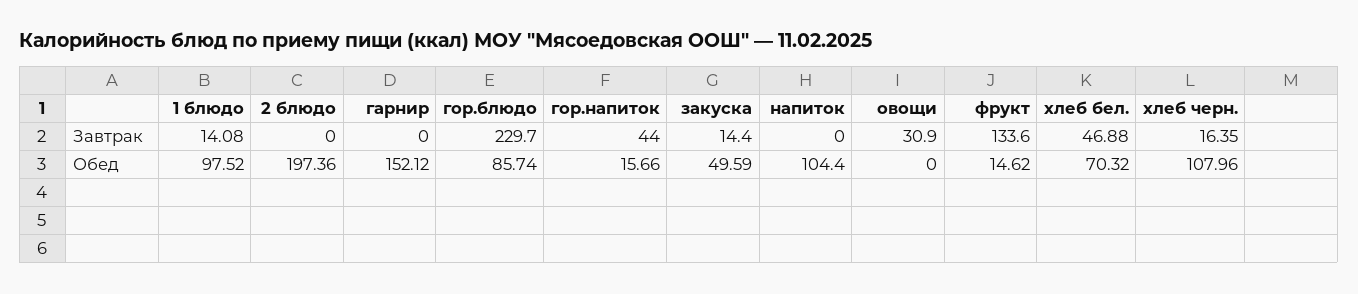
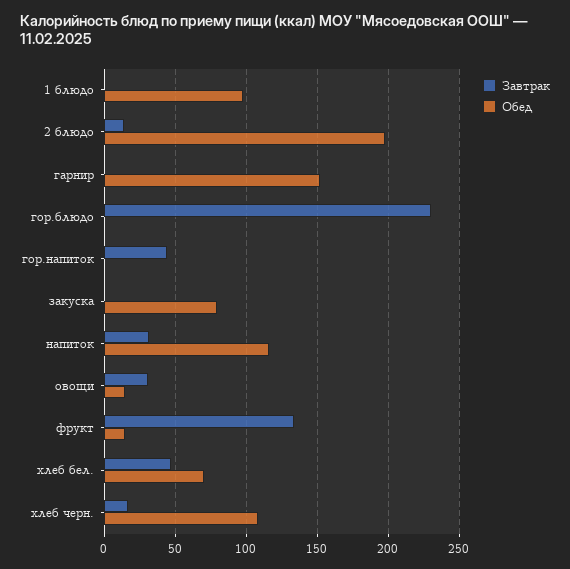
  {
    "Завтрак": {
-     "1 блюдо": 14.08,
+     "1 блюдо": 0,
-     "2 блюдо": 0,
+     "2 блюдо": 15,
      "гарнир": 0,
      "гор.блюдо": 229.7,
      "гор.напиток": 44,
-     "закуска": 14.4,
+     "закуска": 0,
-     "напиток": 0,
+     "напиток": 30,
      "овощи": 30.9,
      "фрукт": 133.6,
      "хлеб бел.": 46.88,
      "хлеб черн.": 16.35
    },
    "Обед": {
      "1 блюдо": 97.52,
      "2 блюдо": 197.36,
      "гарнир": 152.12,
-     "гор.блюдо": 85.74,
+     "гор.блюдо": 0,
-     "гор.напиток": 15.66,
+     "гор.напиток": 0,
-     "закуска": 49.59,
+     "закуска": 80,
-     "напиток": 104.4,
+     "напиток": 115,
-     "овощи": 0,
+     "овощи": 15,
      "фрукт": 14.62,
      "хлеб бел.": 70.32,
      "хлеб черн.": 107.96
    }
  }

